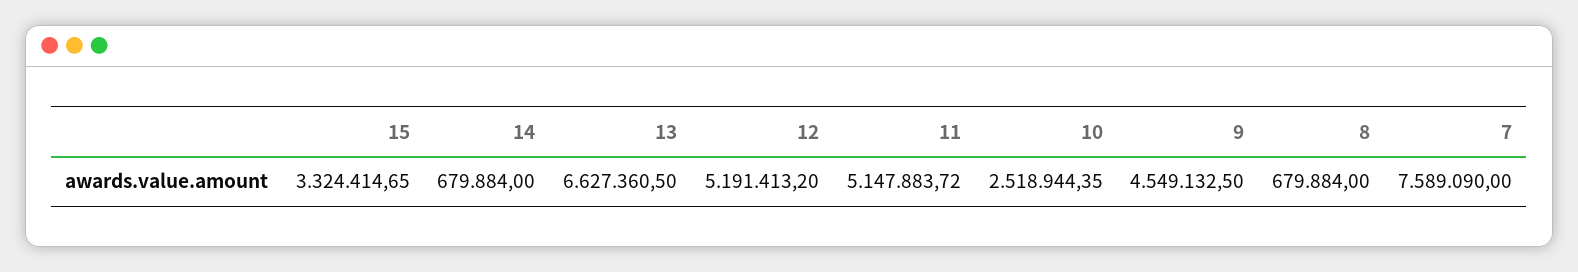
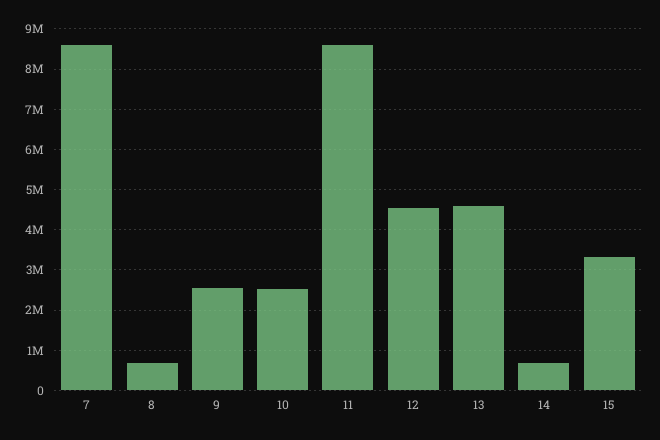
  {
    "15": 3324414.65,
    "14": 679884,
-   "13": 6627360.5,
+   "13": 4600000,
-   "12": 5191413.2,
+   "12": 4600000,
-   "11": 5147883.72,
+   "11": 8600000,
    "10": 2518944.35,
-   "9": 4549132.5,
+   "9": 2600000,
    "8": 679884,
-   "7": 7589090
+   "7": 8600000
  }

